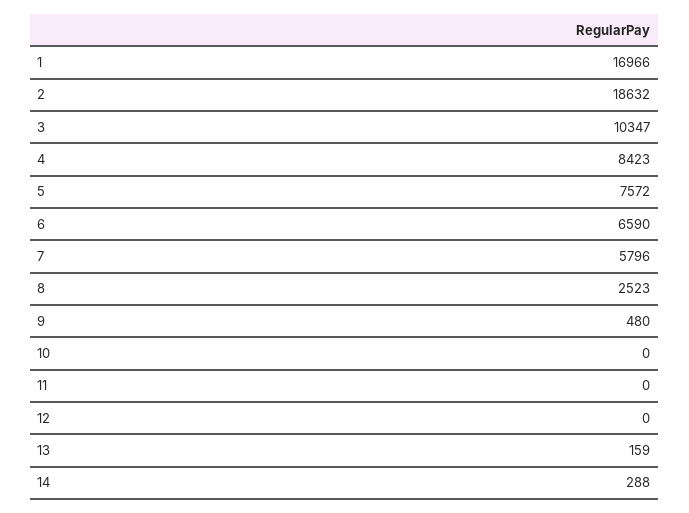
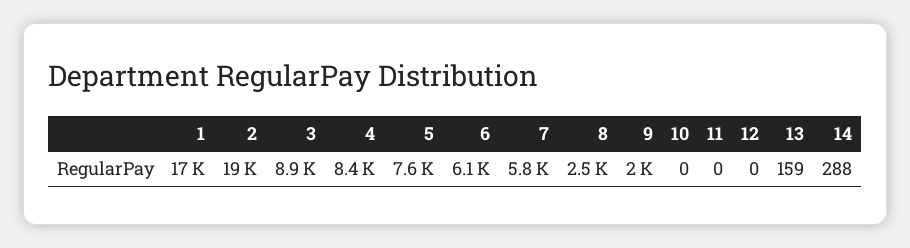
  {
    "1": 16966,
    "2": 18632,
-   "3": 10347,
+   "3": 8900,
    "4": 8423,
    "5": 7572,
-   "6": 6590,
+   "6": 6100,
    "7": 5796,
    "8": 2523,
-   "9": 480,
+   "9": 2000,
    "10": 0,
    "11": 0,
    "12": 0,
    "13": 159,
    "14": 288
  }

